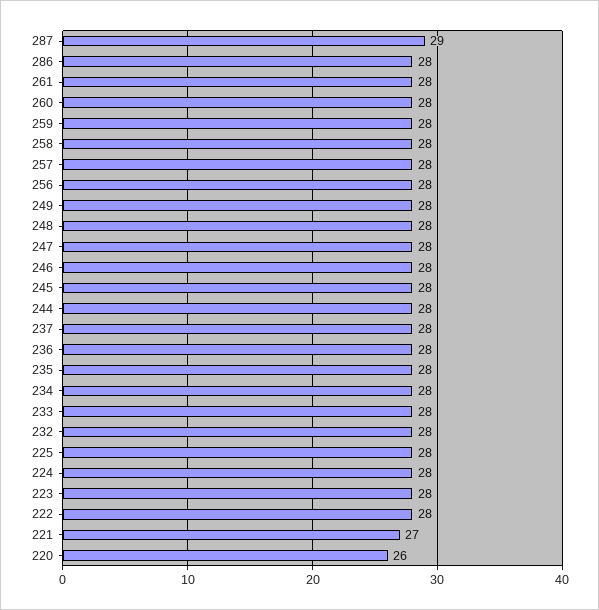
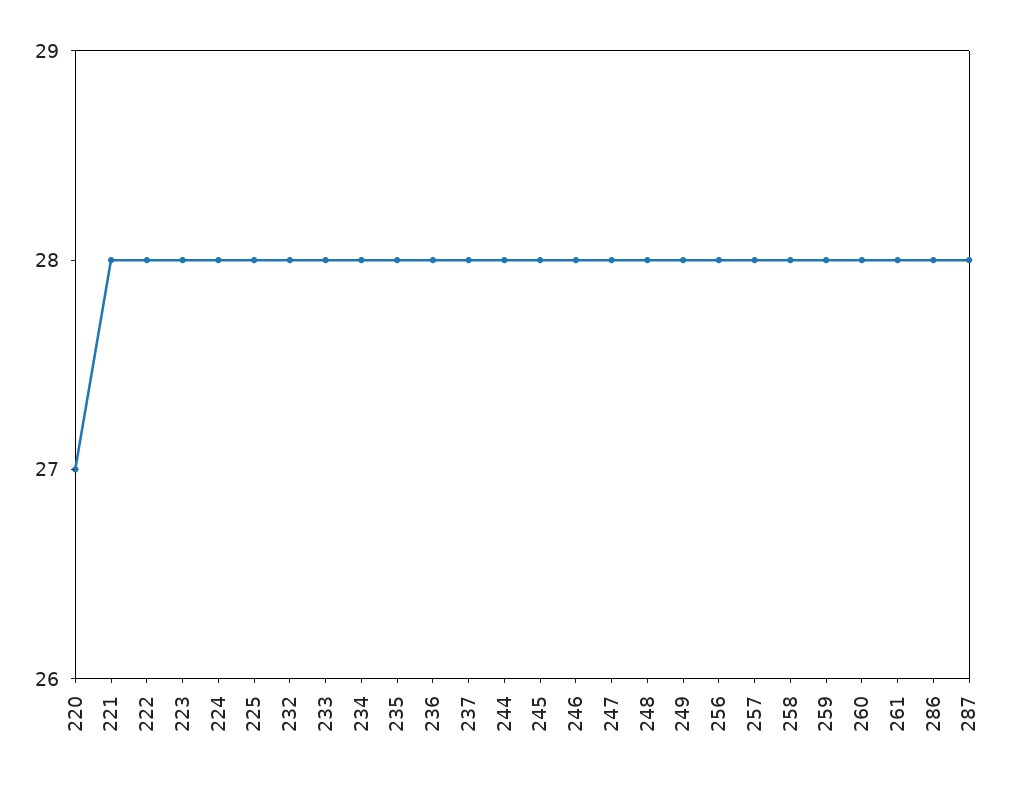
  {
-   "287": 29,
+   "287": 28,
    "286": 28,
    "261": 28,
    "260": 28,
    "259": 28,
    "258": 28,
    "257": 28,
    "256": 28,
    "249": 28,
    "248": 28,
    "247": 28,
    "246": 28,
    "245": 28,
    "244": 28,
    "237": 28,
    "236": 28,
    "235": 28,
    "234": 28,
    "233": 28,
    "232": 28,
    "225": 28,
    "224": 28,
    "223": 28,
    "222": 28,
-   "221": 27,
+   "221": 28,
-   "220": 26
+   "220": 27
  }

